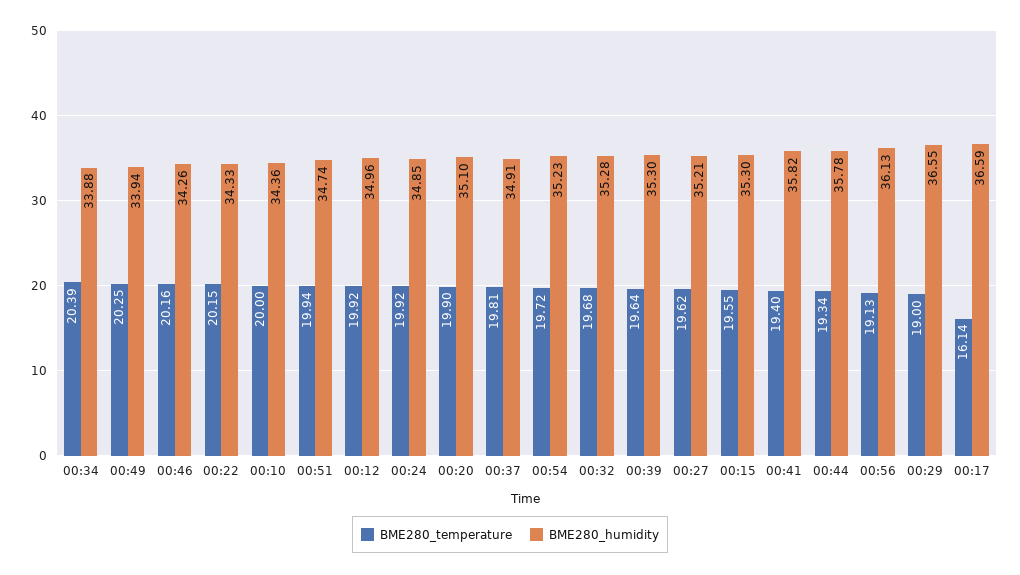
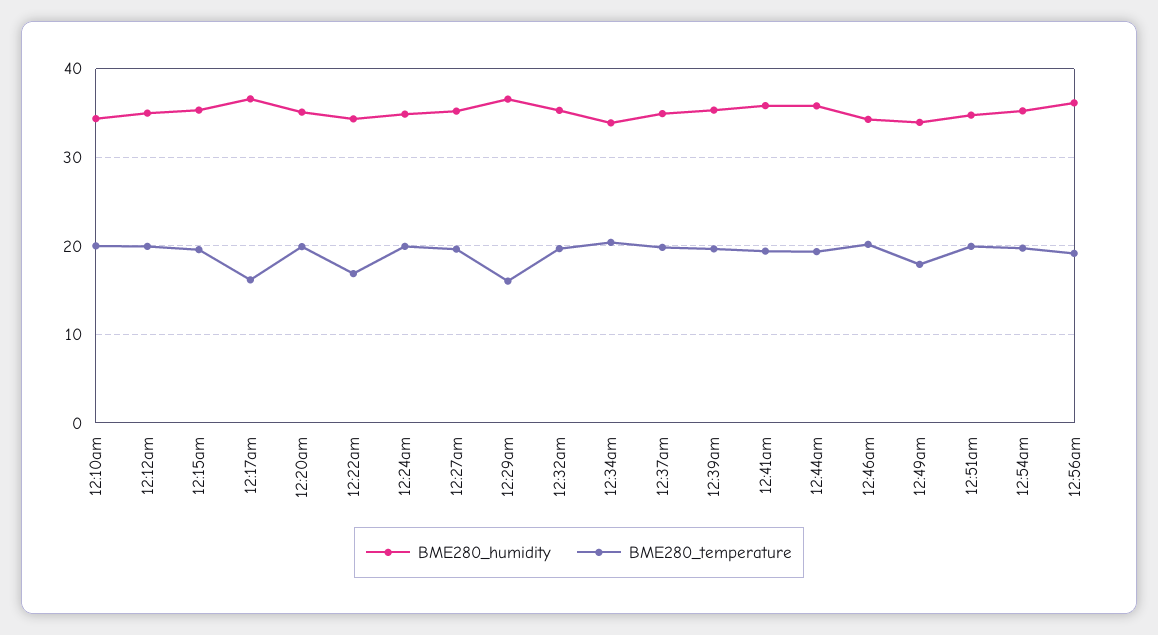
  {
    "BME280_temperature": {
      "00:34": 20.39,
-     "00:49": 20.25,
+     "00:49": 18,
      "00:46": 20.16,
-     "00:22": 20.15,
+     "00:22": 17,
      "00:10": 20,
      "00:51": 19.94,
      "00:12": 19.92,
      "00:24": 19.92,
      "00:20": 19.9,
      "00:37": 19.81,
      "00:54": 19.72,
      "00:32": 19.68,
      "00:39": 19.64,
      "00:27": 19.62,
      "00:15": 19.55,
      "00:41": 19.4,
      "00:44": 19.34,
      "00:56": 19.13,
-     "00:29": 19,
+     "00:29": 16,
      "00:17": 16.14
    },
    "BME280_humidity": {
      "00:34": 33.88,
      "00:49": 33.94,
      "00:46": 34.26,
      "00:22": 34.33,
      "00:10": 34.36,
      "00:51": 34.74,
      "00:12": 34.96,
      "00:24": 34.85,
      "00:20": 35.1,
      "00:37": 34.91,
      "00:54": 35.23,
      "00:32": 35.28,
      "00:39": 35.3,
      "00:27": 35.21,
      "00:15": 35.3,
      "00:41": 35.82,
      "00:44": 35.78,
      "00:56": 36.13,
      "00:29": 36.55,
      "00:17": 36.59
    }
  }

